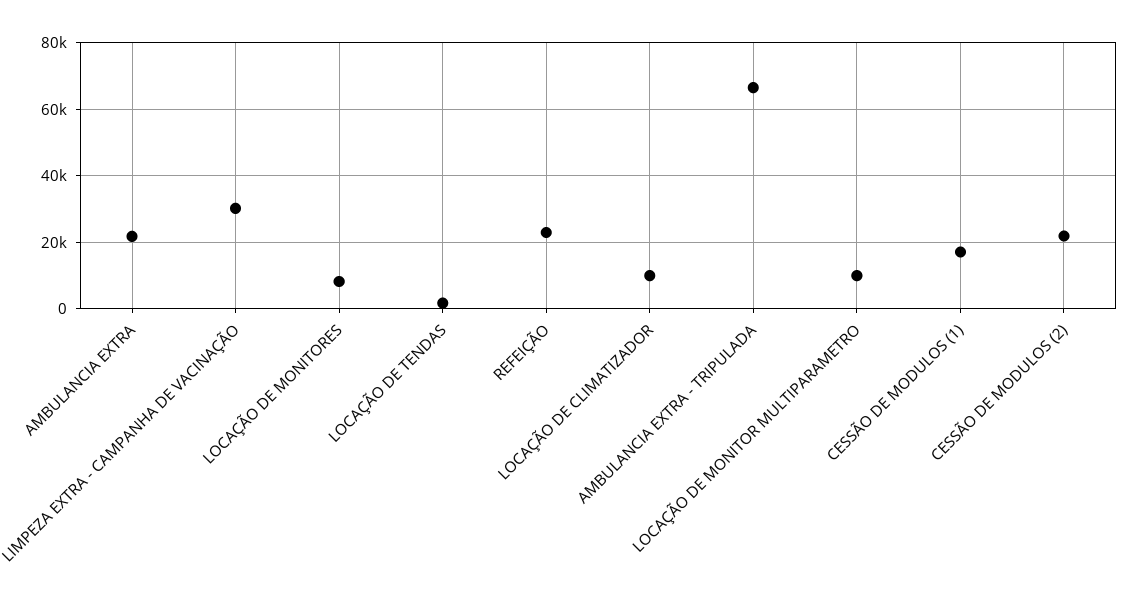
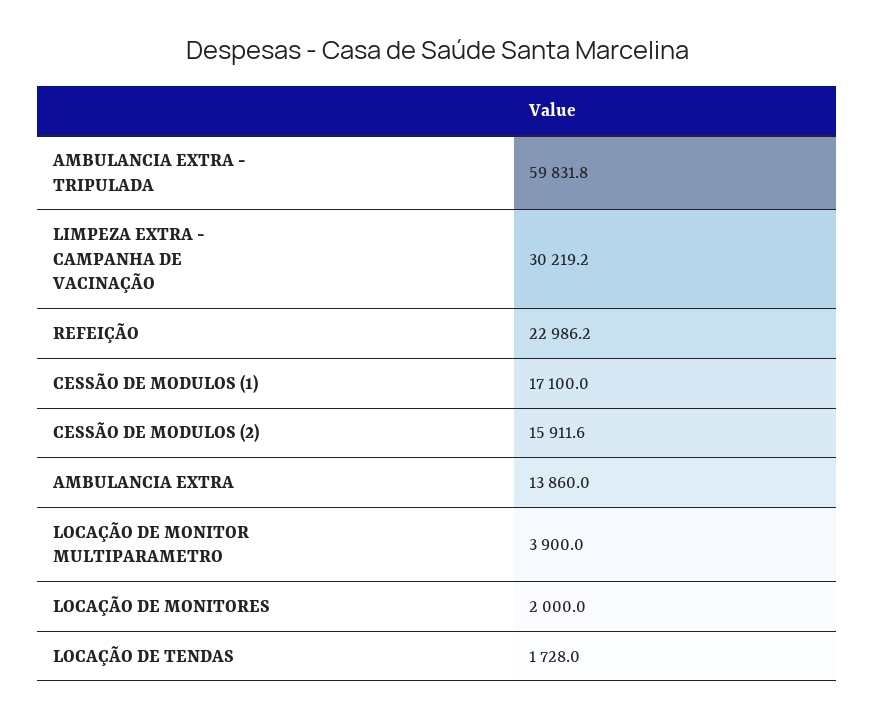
  {
-   "AMBULANCIA EXTRA": 22000,
+   "AMBULANCIA EXTRA": 13860,
    "LIMPEZA EXTRA - CAMPANHA DE VACINAÇÃO": 30219.2,
-   "LOCAÇÃO DE MONITORES": 8000,
+   "LOCAÇÃO DE MONITORES": 2000,
    "LOCAÇÃO DE TENDAS": 1728,
    "REFEIÇÃO": 22986.2,
-   "LOCAÇÃO DE CLIMATIZADOR": 10000,
-   "AMBULANCIA EXTRA - TRIPULADA": 66000,
+   "AMBULANCIA EXTRA - TRIPULADA": 59831.8,
-   "LOCAÇÃO DE MONITOR MULTIPARAMETRO": 10000,
+   "LOCAÇÃO DE MONITOR MULTIPARAMETRO": 3900,
    "CESSÃO DE MODULOS (1)": 17100,
-   "CESSÃO DE MODULOS (2)": 22000
+   "CESSÃO DE MODULOS (2)": 15911.6
  }

